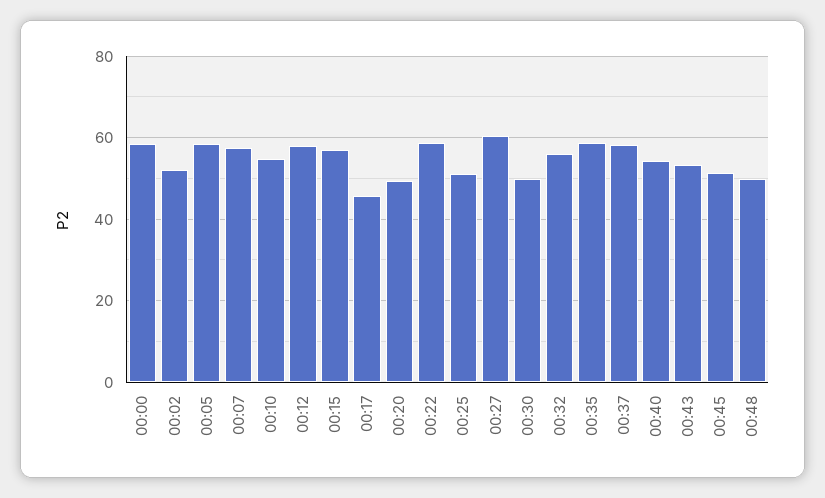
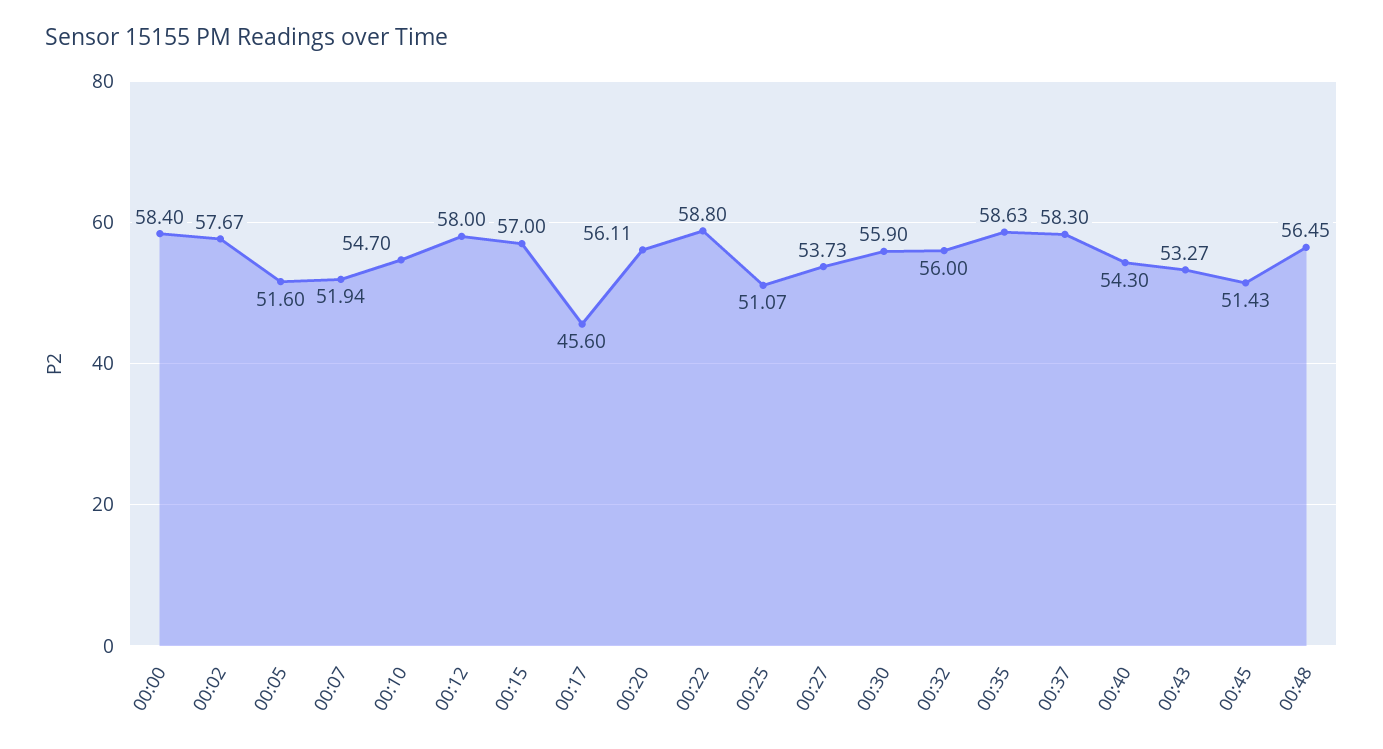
  {
    "00:00": 58.4,
-   "00:02": 52,
+   "00:02": 57.67,
-   "00:05": 58,
+   "00:05": 51.6,
-   "00:07": 58,
+   "00:07": 51.94,
    "00:10": 54.7,
    "00:12": 58,
    "00:15": 57,
    "00:17": 45.6,
-   "00:20": 50,
+   "00:20": 56.11,
    "00:22": 58.8,
    "00:25": 51.07,
-   "00:27": 60,
+   "00:27": 53.73,
-   "00:30": 50,
+   "00:30": 55.9,
    "00:32": 56,
    "00:35": 58.63,
    "00:37": 58.3,
    "00:40": 54.3,
    "00:43": 53.27,
    "00:45": 51.43,
-   "00:48": 50
+   "00:48": 56.45
  }

